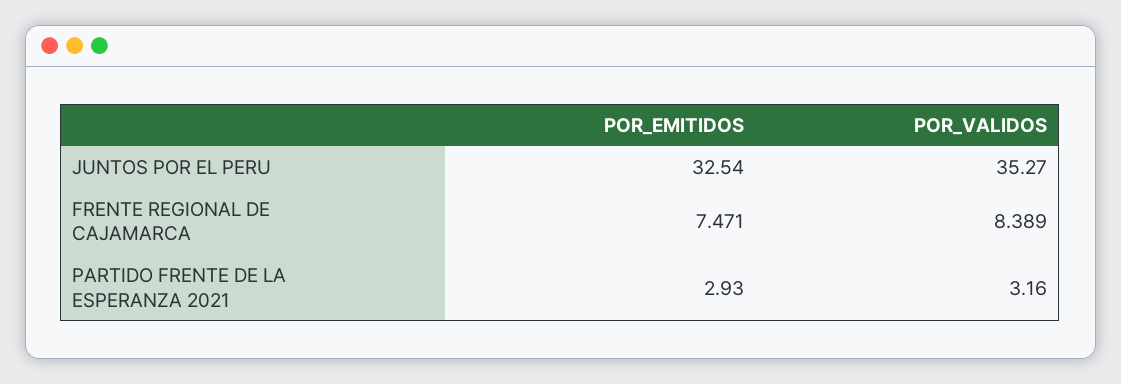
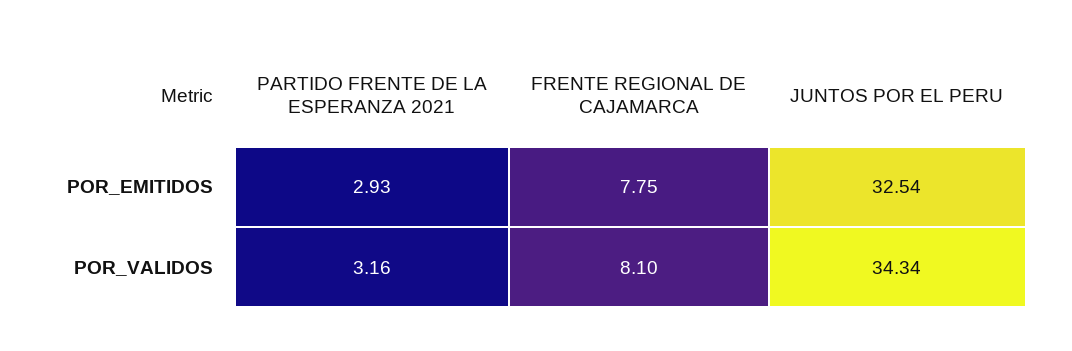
  {
    "POR_EMITIDOS": {
      "JUNTOS POR EL PERU": 32.54,
-     "FRENTE REGIONAL DE CAJAMARCA": 7.471,
+     "FRENTE REGIONAL DE CAJAMARCA": 7.75,
      "PARTIDO FRENTE DE LA ESPERANZA 2021": 2.93
    },
    "POR_VALIDOS": {
-     "JUNTOS POR EL PERU": 35.27,
+     "JUNTOS POR EL PERU": 34.34,
-     "FRENTE REGIONAL DE CAJAMARCA": 8.389,
+     "FRENTE REGIONAL DE CAJAMARCA": 8.1,
      "PARTIDO FRENTE DE LA ESPERANZA 2021": 3.16
    }
  }

